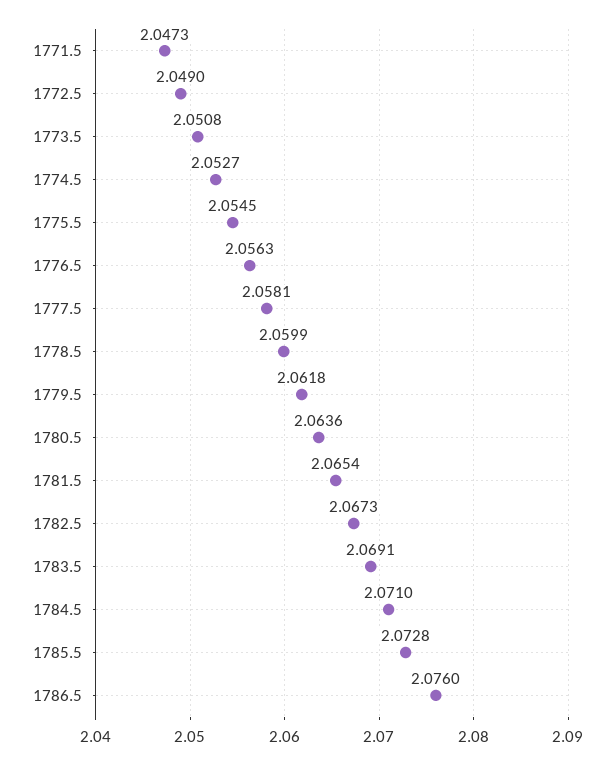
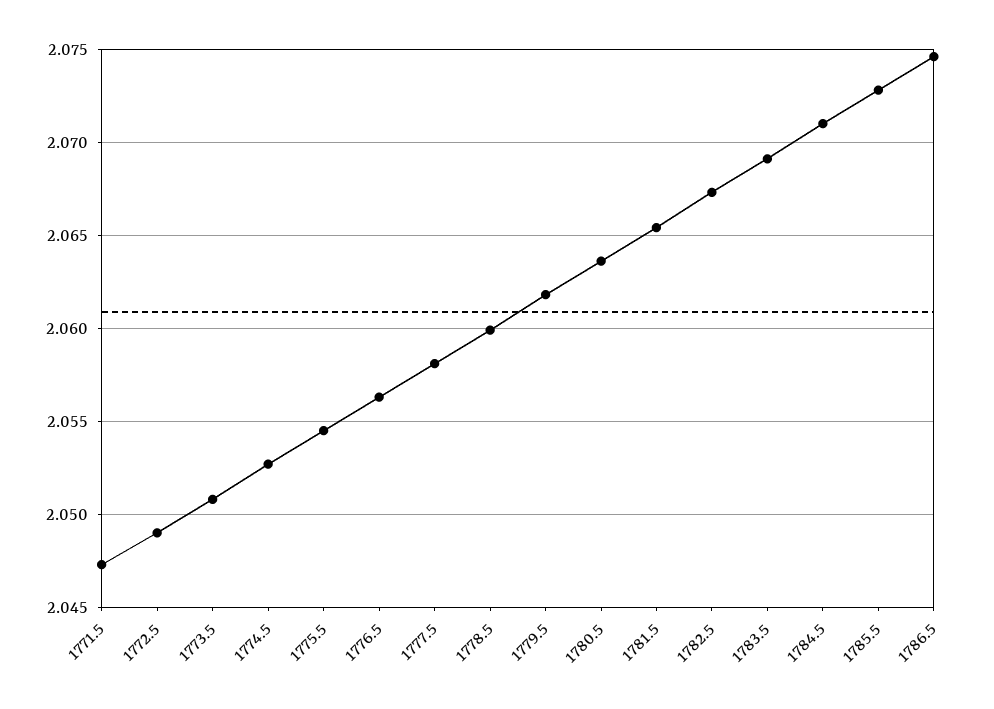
  {
    "1771.5": 2.0473,
    "1772.5": 2.049,
    "1773.5": 2.0508,
    "1774.5": 2.0527,
    "1775.5": 2.0545,
    "1776.5": 2.0563,
    "1777.5": 2.0581,
    "1778.5": 2.0599,
    "1779.5": 2.0618,
    "1780.5": 2.0636,
    "1781.5": 2.0654,
    "1782.5": 2.0673,
    "1783.5": 2.0691,
    "1784.5": 2.071,
    "1785.5": 2.0728,
-   "1786.5": 2.076
+   "1786.5": 2.0745
  }

